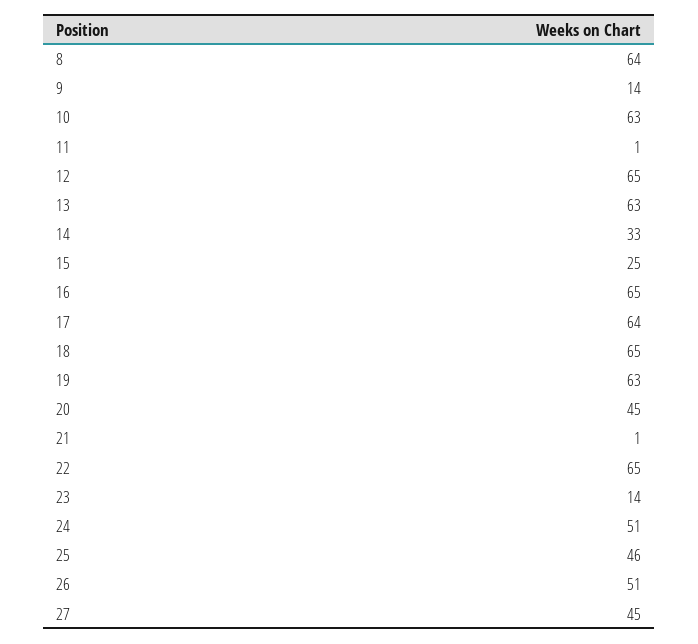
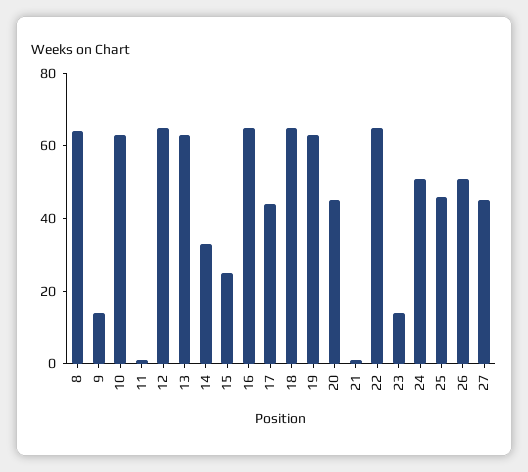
  {
    "8": 64,
    "9": 14,
    "10": 63,
    "11": 1,
    "12": 65,
    "13": 63,
    "14": 33,
    "15": 25,
    "16": 65,
-   "17": 64,
+   "17": 45,
    "18": 65,
    "19": 63,
    "20": 45,
    "21": 1,
    "22": 65,
    "23": 14,
    "24": 51,
    "25": 46,
    "26": 51,
    "27": 45
  }

